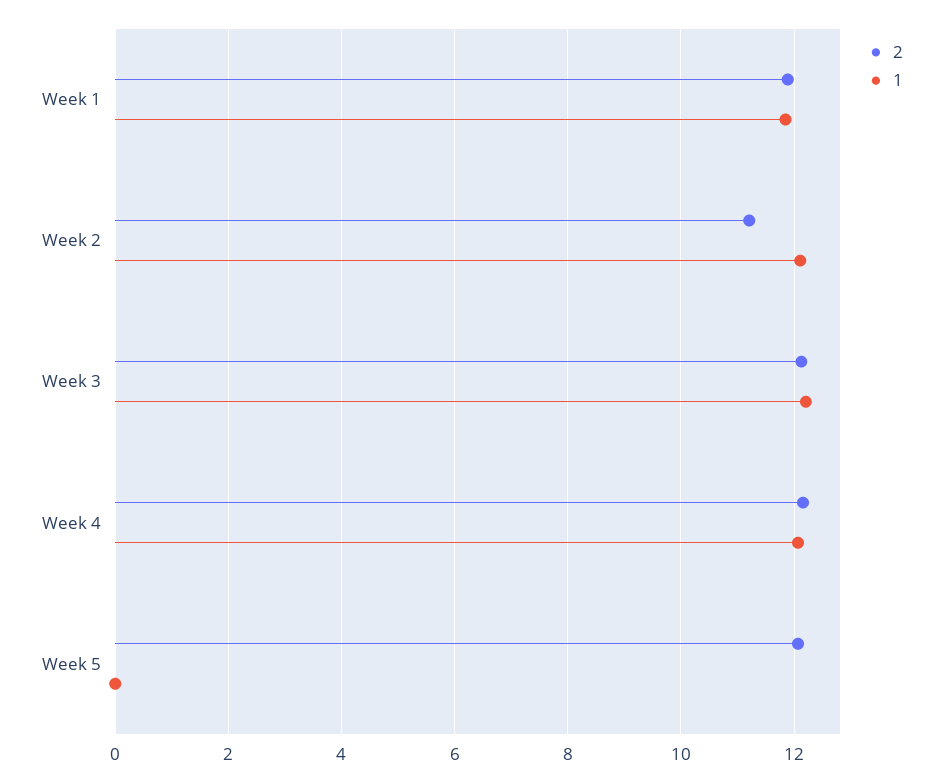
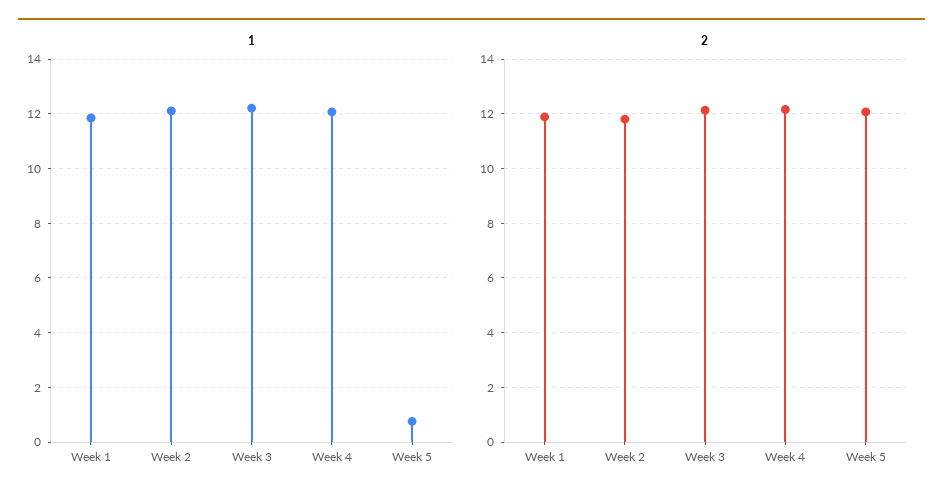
  {
    "2": {
      "Week 1": 11.8,
-     "Week 2": 11.2,
+     "Week 2": 11.75,
      "Week 3": 12.2,
      "Week 4": 12.2,
      "Week 5": 12
    },
    "1": {
      "Week 1": 11.8,
      "Week 2": 12.2,
      "Week 3": 12.2,
      "Week 4": 12,
-     "Week 5": 0
+     "Week 5": 0.75
    }
  }

